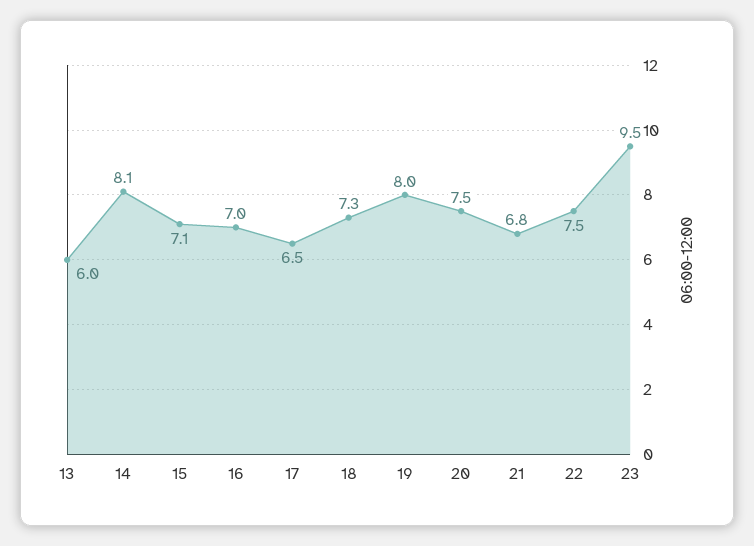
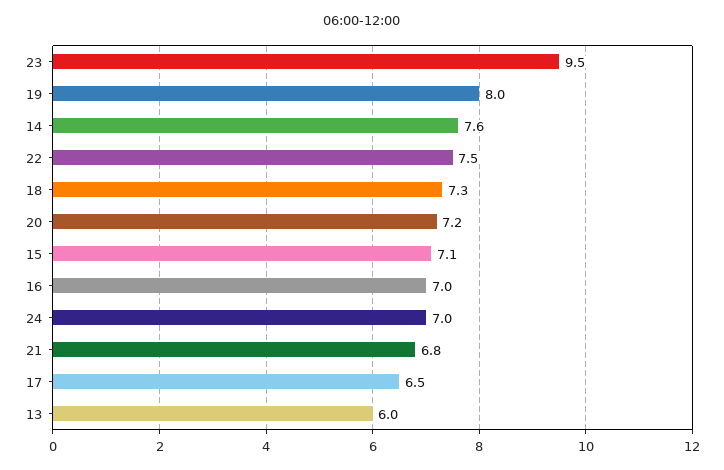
  {
    "13": 6,
-   "14": 8.1,
+   "14": 7.6,
    "15": 7.1,
    "16": 7,
    "17": 6.5,
    "18": 7.3,
    "19": 8,
-   "20": 7.5,
+   "20": 7.2,
    "21": 6.8,
    "22": 7.5,
-   "23": 9.5
+   "23": 9.5,
+   "24": 7
  }

